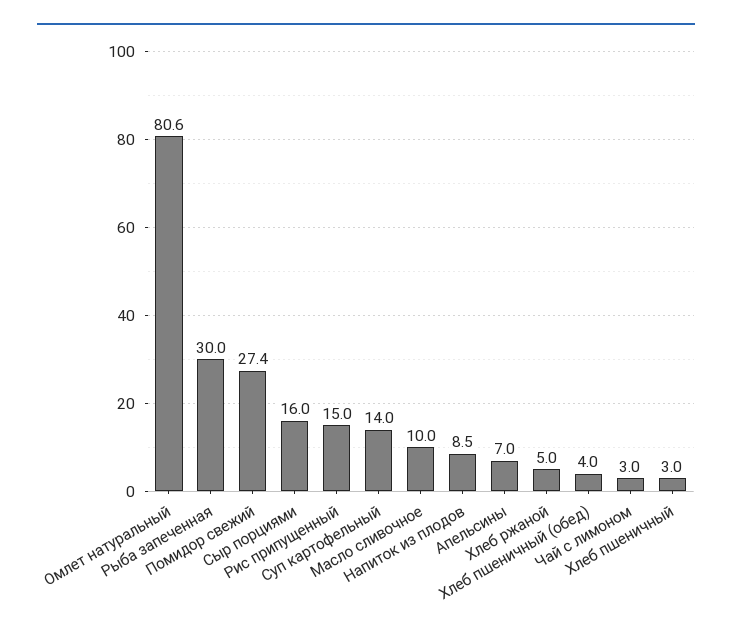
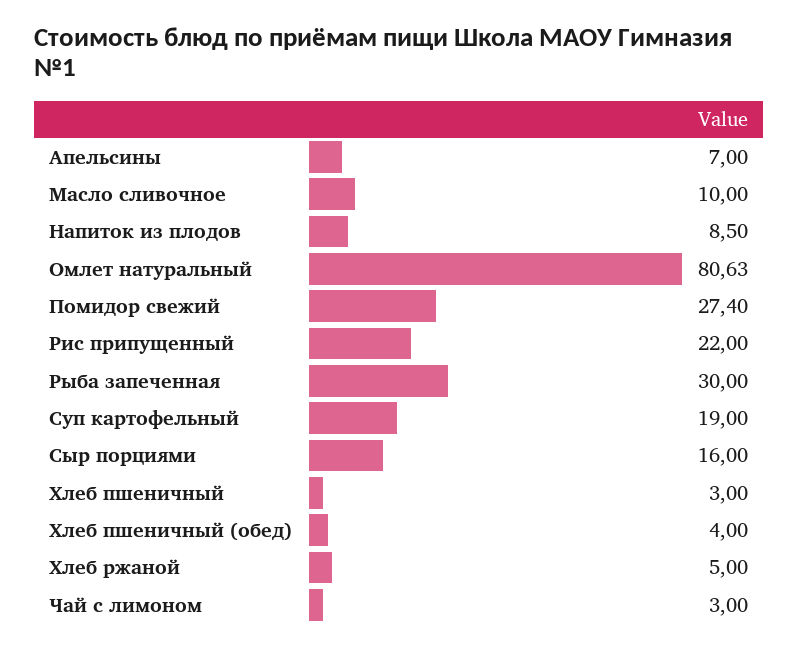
  {
    "Омлет натуральный": 80.63,
    "Рыба запеченная": 30,
    "Помидор свежий": 27.4,
    "Сыр порциями": 16,
-   "Рис припущенный": 15,
+   "Рис припущенный": 22,
-   "Суп картофельный": 14,
+   "Суп картофельный": 19,
    "Масло сливочное": 10,
    "Напиток из плодов": 8.5,
    "Апельсины": 7,
    "Хлеб ржаной": 5,
    "Хлеб пшеничный (обед)": 4,
    "Чай с лимоном": 3,
    "Хлеб пшеничный": 3
  }

